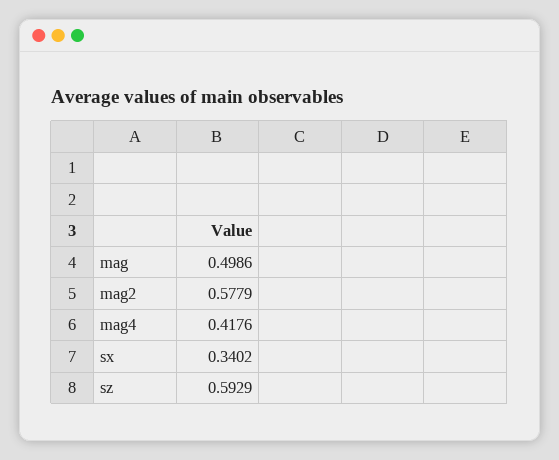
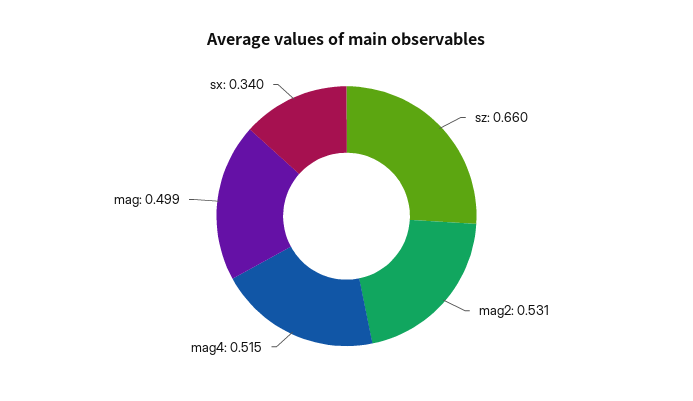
  {
    "mag": 0.4986,
-   "mag2": 0.5779,
+   "mag2": 0.531,
-   "mag4": 0.4176,
+   "mag4": 0.515,
    "sx": 0.3402,
-   "sz": 0.5929
+   "sz": 0.66
  }

